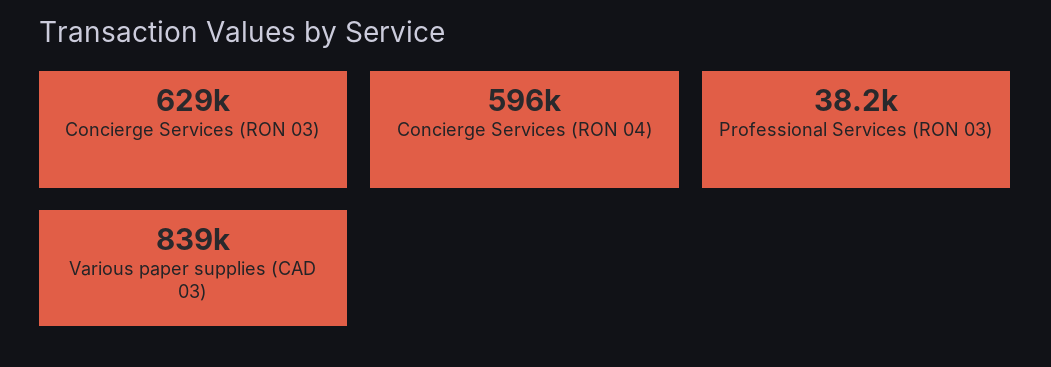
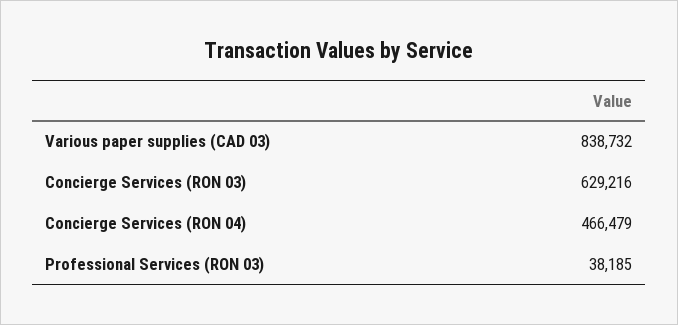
  {
    "Concierge Services (RON 03)": 629216,
-   "Concierge Services (RON 04)": 596000,
+   "Concierge Services (RON 04)": 466479,
    "Professional Services (RON 03)": 38185,
    "Various paper supplies (CAD 03)": 838732
  }

